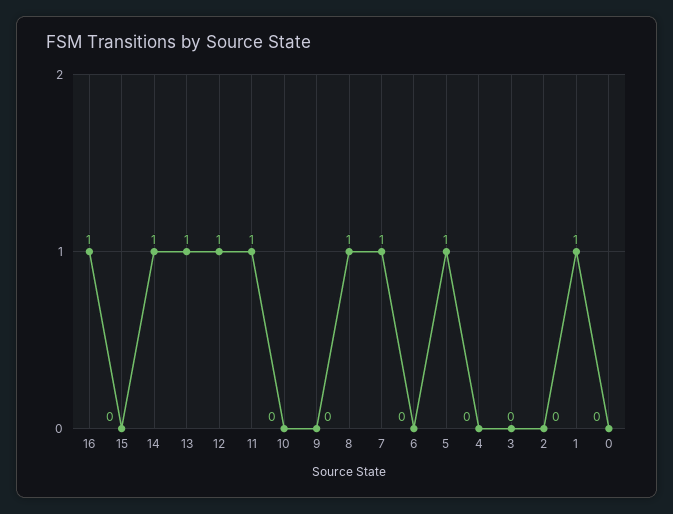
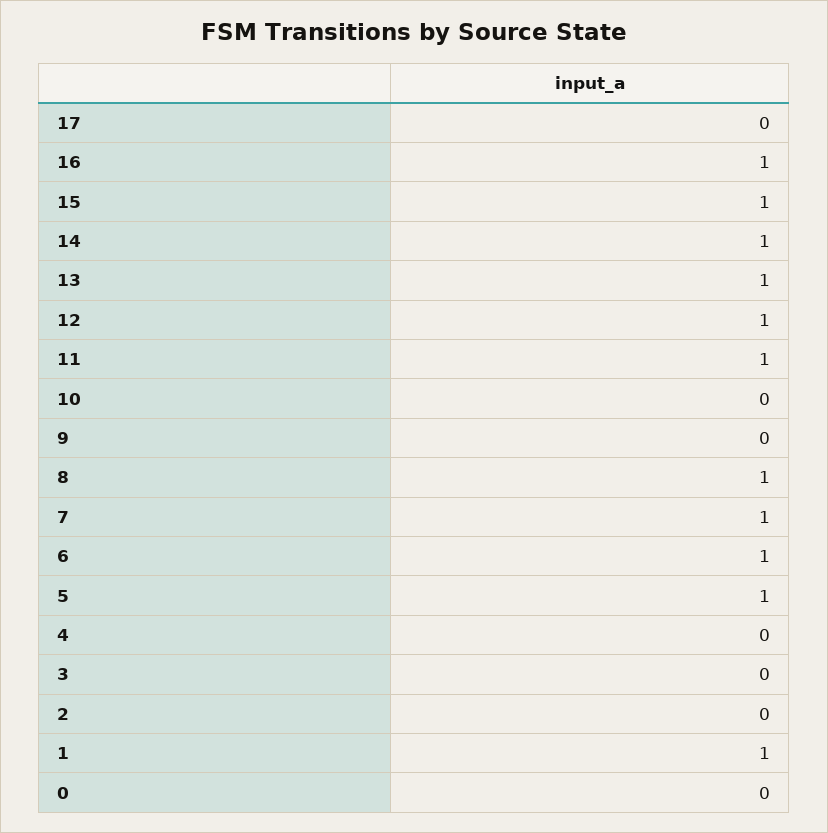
  {
    "16": 1,
-   "15": 0,
+   "15": 1,
    "14": 1,
    "13": 1,
    "12": 1,
    "11": 1,
    "10": 0,
    "9": 0,
    "8": 1,
    "7": 1,
-   "6": 0,
+   "6": 1,
    "5": 1,
    "4": 0,
    "3": 0,
    "2": 0,
    "1": 1,
-   "0": 0
+   "0": 0,
+   "17": 0
  }

